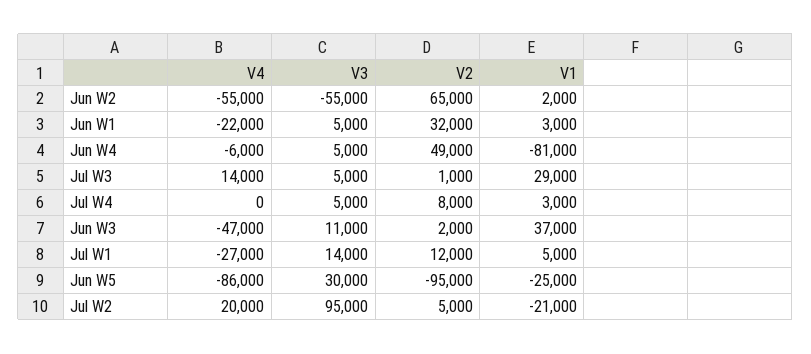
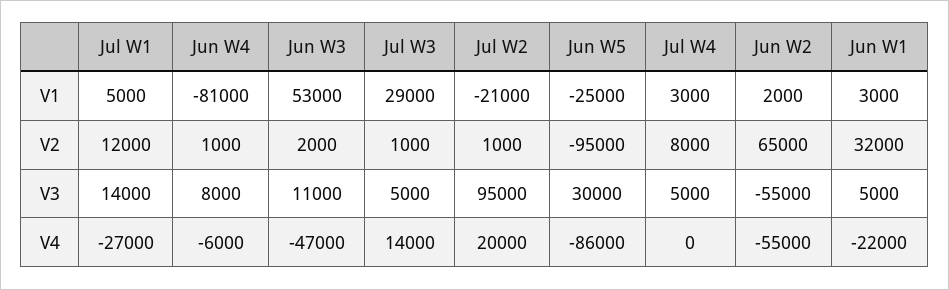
  {
    "V4": {
      "Jun W2": -55000,
      "Jun W1": -22000,
      "Jun W4": -6000,
      "Jul W3": 14000,
      "Jul W4": 0,
      "Jun W3": -47000,
      "Jul W1": -27000,
      "Jun W5": -86000,
      "Jul W2": 20000
    },
    "V3": {
      "Jun W2": -55000,
      "Jun W1": 5000,
-     "Jun W4": 5000,
+     "Jun W4": 8000,
      "Jul W3": 5000,
      "Jul W4": 5000,
      "Jun W3": 11000,
      "Jul W1": 14000,
      "Jun W5": 30000,
      "Jul W2": 95000
    },
    "V2": {
      "Jun W2": 65000,
      "Jun W1": 32000,
-     "Jun W4": 49000,
+     "Jun W4": 1000,
      "Jul W3": 1000,
      "Jul W4": 8000,
      "Jun W3": 2000,
      "Jul W1": 12000,
      "Jun W5": -95000,
-     "Jul W2": 5000
+     "Jul W2": 1000
    },
    "V1": {
      "Jun W2": 2000,
      "Jun W1": 3000,
      "Jun W4": -81000,
      "Jul W3": 29000,
      "Jul W4": 3000,
-     "Jun W3": 37000,
+     "Jun W3": 53000,
      "Jul W1": 5000,
      "Jun W5": -25000,
      "Jul W2": -21000
    }
  }

